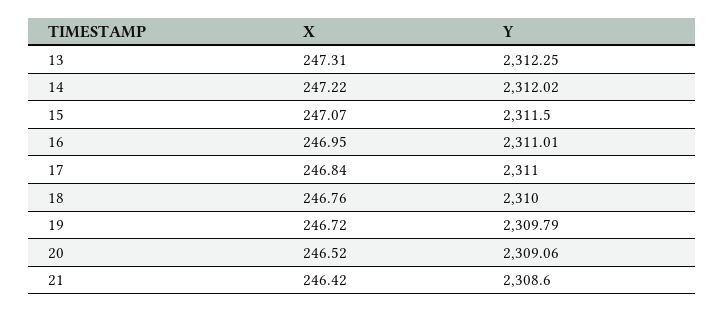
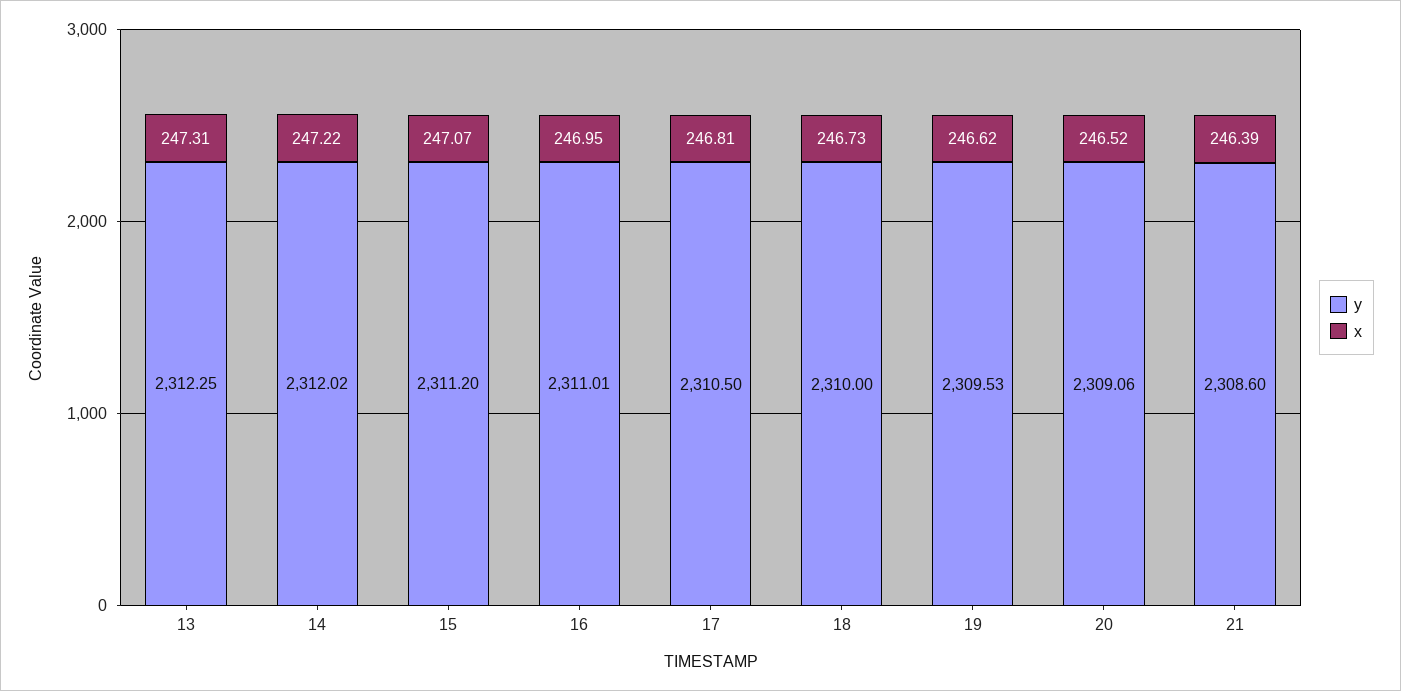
  {
    "X": {
      "13": 247.31,
      "14": 247.22,
      "15": 247.07,
      "16": 246.95,
-     "17": 246.84,
+     "17": 246.81,
-     "18": 246.76,
+     "18": 246.73,
-     "19": 246.72,
+     "19": 246.62,
      "20": 246.52,
-     "21": 246.42
+     "21": 246.39
    },
    "Y": {
      "13": 2312.25,
      "14": 2312.02,
-     "15": 2311.5,
+     "15": 2311.2,
      "16": 2311.01,
-     "17": 2311,
+     "17": 2310.5,
      "18": 2310,
-     "19": 2309.79,
+     "19": 2309.53,
      "20": 2309.06,
      "21": 2308.6
    }
  }

